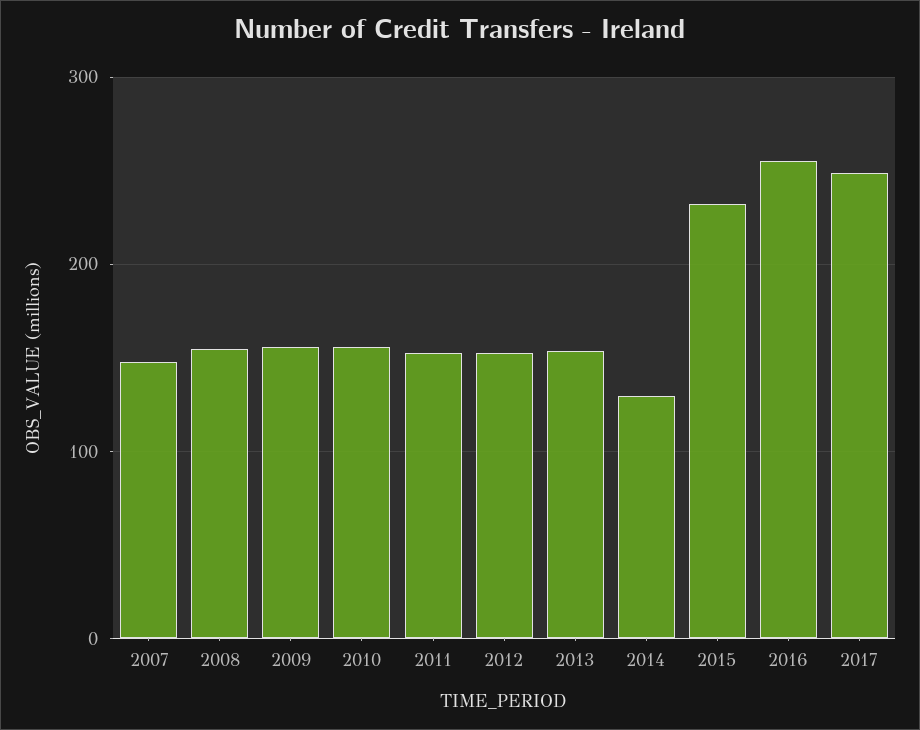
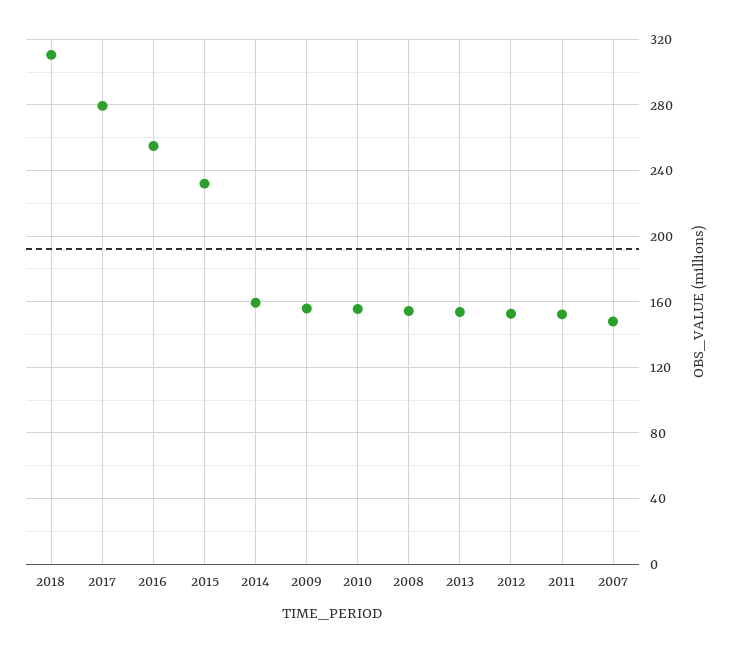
  {
    "2007": 150,
    "2008": 155,
    "2009": 155,
    "2010": 155,
    "2011": 150,
    "2012": 155,
    "2013": 155,
-   "2014": 130,
+   "2014": 160,
    "2015": 230,
    "2016": 255,
-   "2017": 250
+   "2017": 280,
+   "2018": 310
  }

